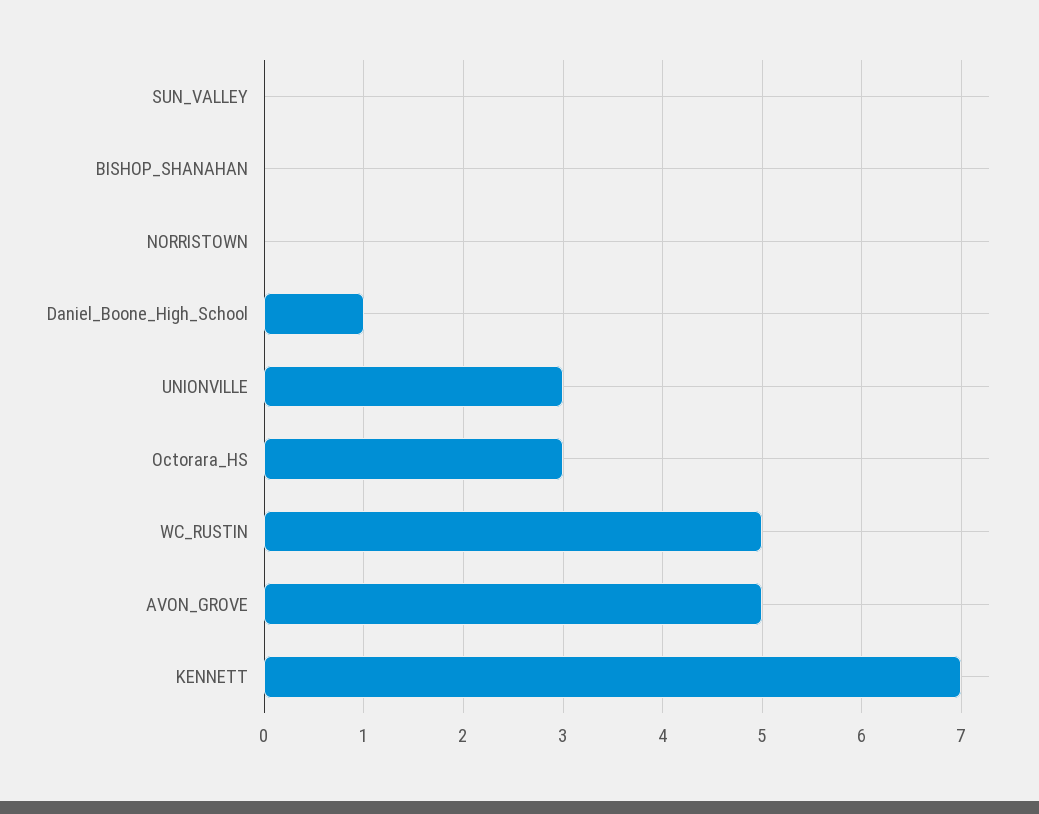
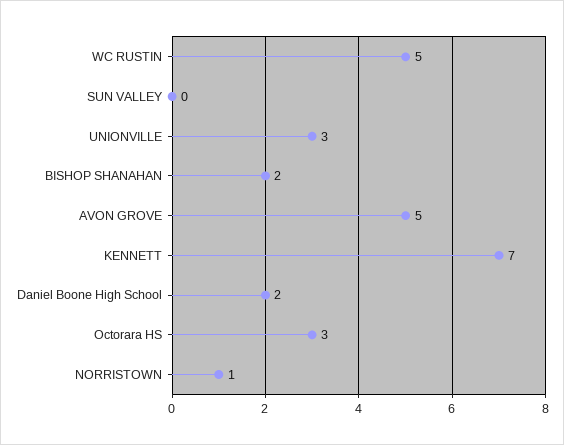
  {
    "SUN_VALLEY": 0,
-   "BISHOP_SHANAHAN": 0,
+   "BISHOP_SHANAHAN": 2,
-   "NORRISTOWN": 0,
+   "NORRISTOWN": 1,
-   "Daniel_Boone_High_School": 1,
+   "Daniel_Boone_High_School": 2,
    "UNIONVILLE": 3,
    "Octorara_HS": 3,
    "WC_RUSTIN": 5,
    "AVON_GROVE": 5,
    "KENNETT": 7
  }

